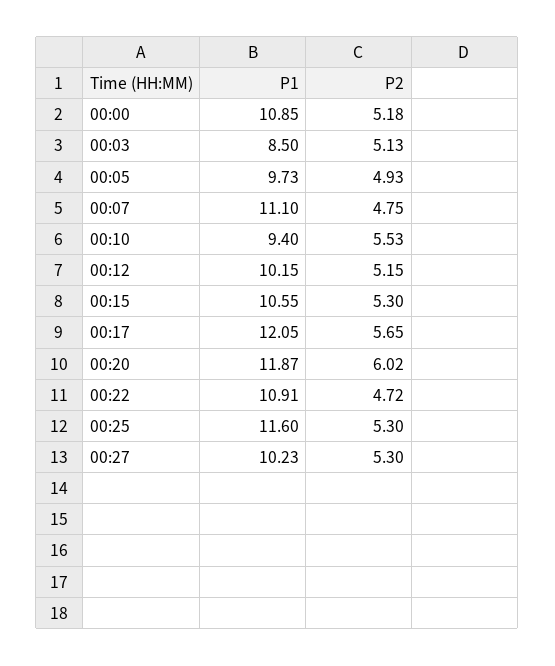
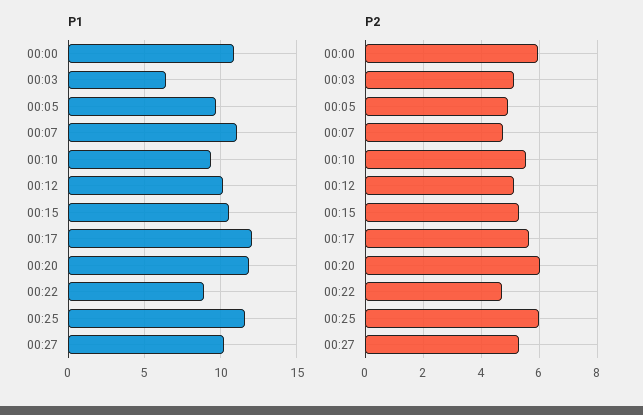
  {
    "P1": {
      "00:00": 10.85,
-     "00:03": 8.5,
+     "00:03": 6.5,
      "00:05": 9.73,
      "00:07": 11.1,
      "00:10": 9.4,
      "00:12": 10.15,
      "00:15": 10.55,
      "00:17": 12.05,
      "00:20": 11.87,
-     "00:22": 10.91,
+     "00:22": 9,
      "00:25": 11.6,
      "00:27": 10.23
    },
    "P2": {
-     "00:00": 5.18,
+     "00:00": 6,
      "00:03": 5.13,
      "00:05": 4.93,
      "00:07": 4.75,
      "00:10": 5.53,
      "00:12": 5.15,
      "00:15": 5.3,
      "00:17": 5.65,
      "00:20": 6.02,
      "00:22": 4.72,
-     "00:25": 5.3,
+     "00:25": 6,
      "00:27": 5.3
    }
  }

